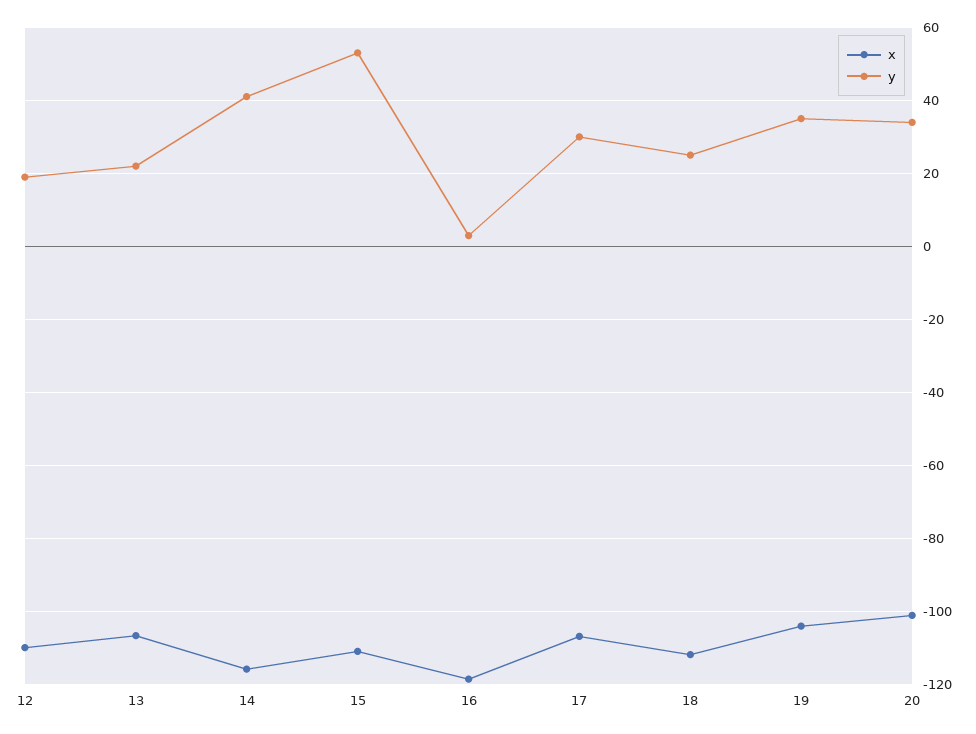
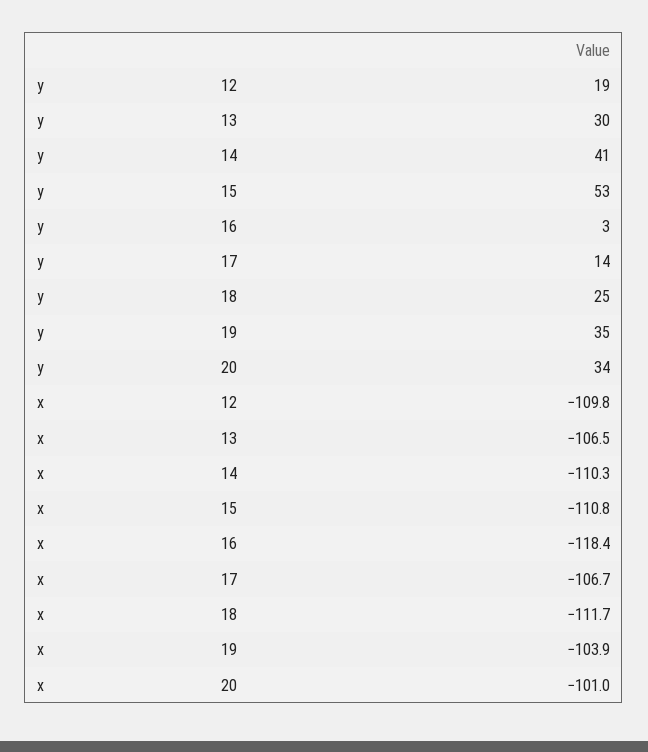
  {
    "x": {
      "12": -109.8,
      "13": -106.5,
-     "14": -116,
+     "14": -110.3,
      "15": -110.8,
      "16": -118.4,
      "17": -106.7,
      "18": -111.7,
      "19": -103.9,
      "20": -101
    },
    "y": {
      "12": 19,
-     "13": 22,
+     "13": 30,
      "14": 41,
      "15": 53,
      "16": 3,
-     "17": 30,
+     "17": 14,
      "18": 25,
      "19": 35,
      "20": 34
    }
  }

